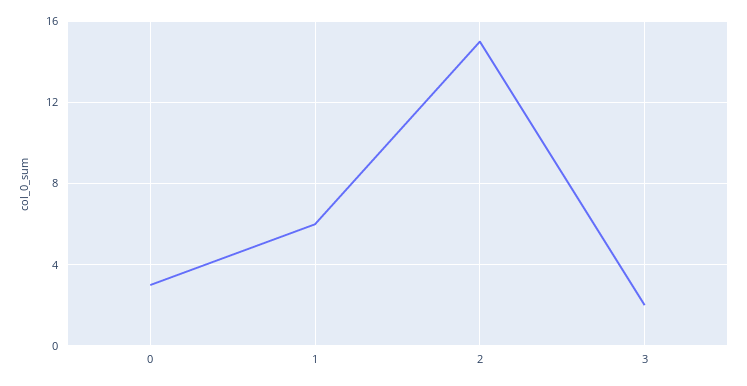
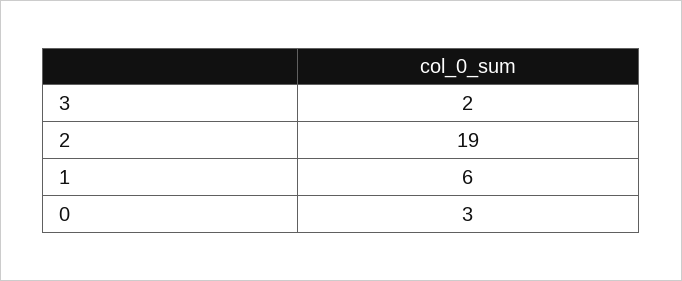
  {
    "0": 3,
    "1": 6,
-   "2": 15,
+   "2": 19,
    "3": 2
  }

